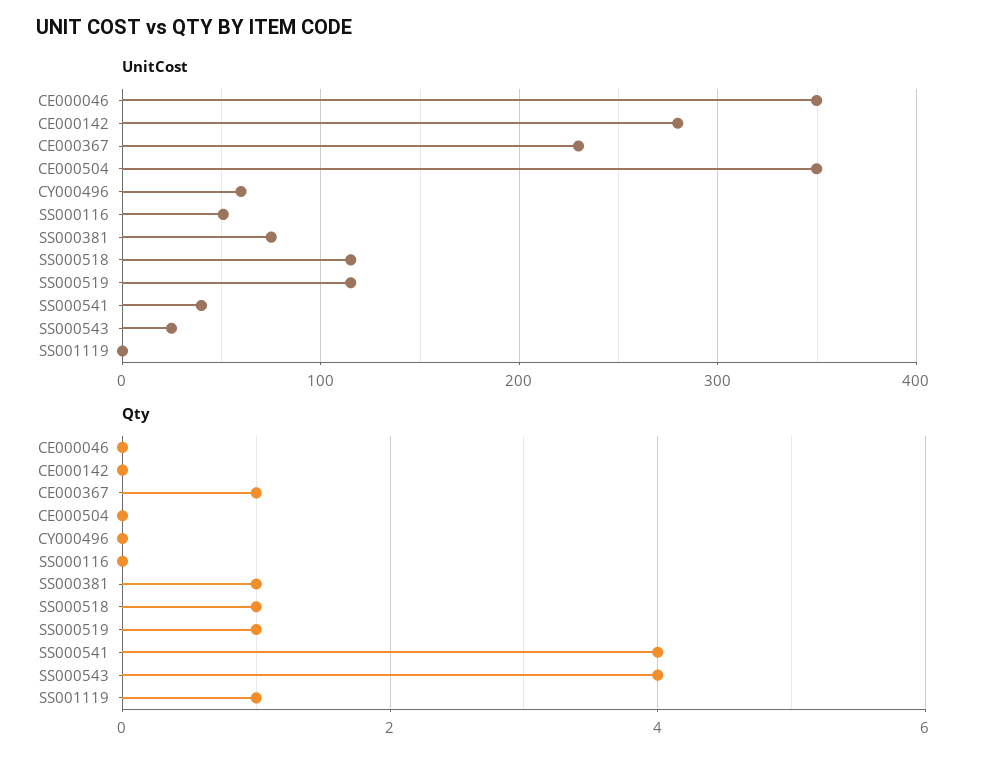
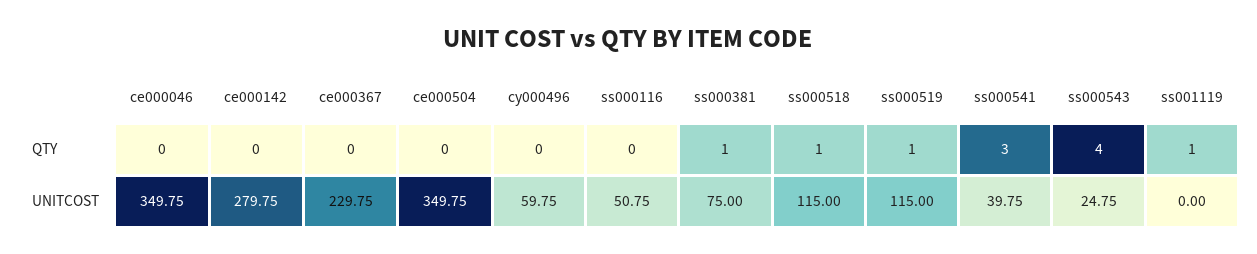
  {
    "UnitCost": {
      "CE000046": 349.75,
      "CE000142": 279.75,
      "CE000367": 229.75,
      "CE000504": 349.75,
      "CY000496": 59.75,
      "SS000116": 50.75,
      "SS000381": 75,
      "SS000518": 115,
      "SS000519": 115,
      "SS000541": 39.75,
      "SS000543": 24.75,
      "SS001119": 0
    },
    "Qty": {
      "CE000046": 0,
      "CE000142": 0,
-     "CE000367": 1,
+     "CE000367": 0,
      "CE000504": 0,
      "CY000496": 0,
      "SS000116": 0,
      "SS000381": 1,
      "SS000518": 1,
      "SS000519": 1,
-     "SS000541": 4,
+     "SS000541": 3,
      "SS000543": 4,
      "SS001119": 1
    }
  }

